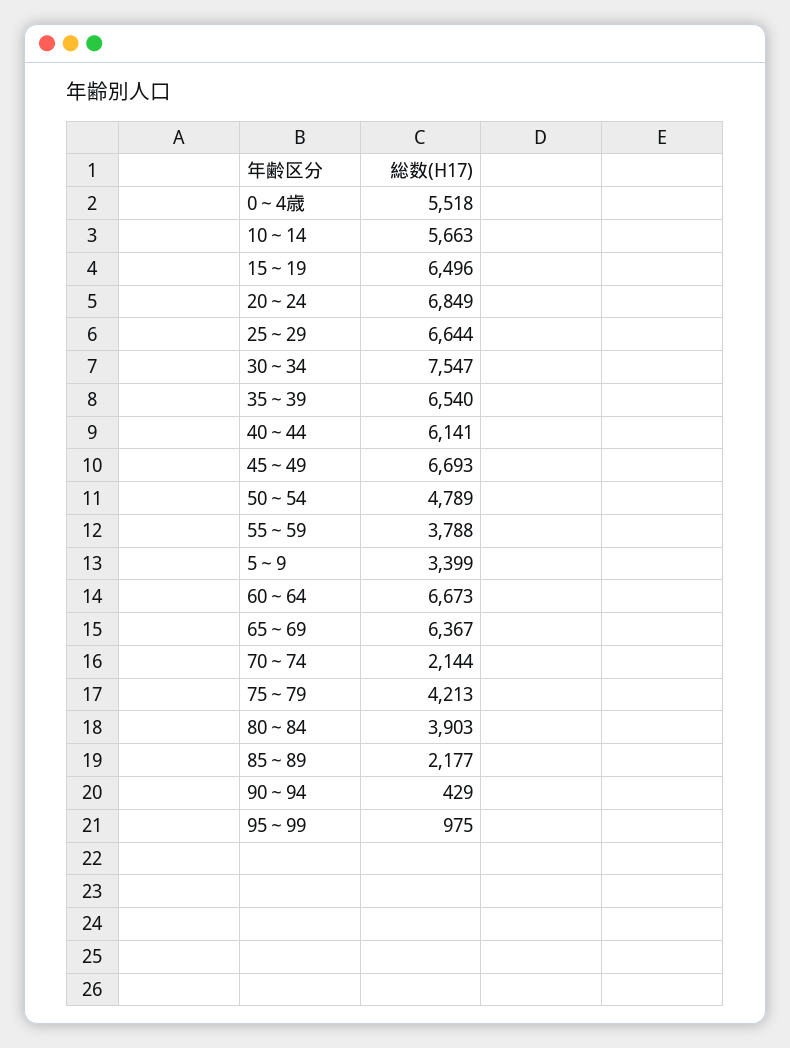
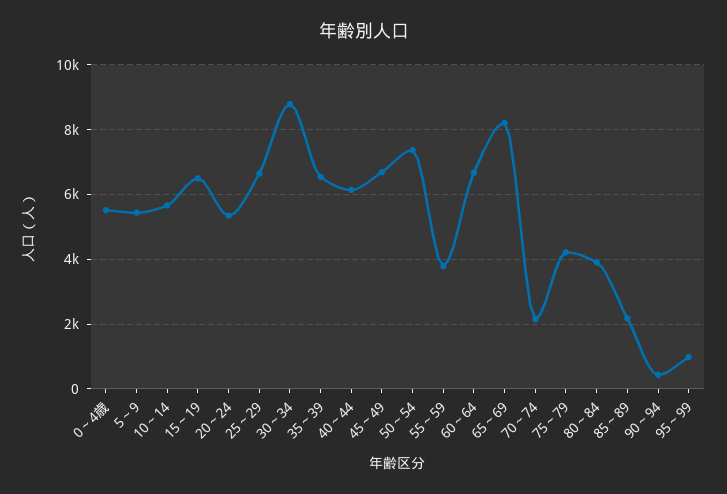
  {
    "0～4歳": 5518,
    "10～14": 5663,
    "15～19": 6496,
-   "20～24": 6849,
+   "20～24": 5400,
    "25～29": 6644,
-   "30～34": 7547,
+   "30～34": 8800,
    "35～39": 6540,
    "40～44": 6141,
    "45～49": 6693,
-   "50～54": 4789,
+   "50～54": 7400,
    "55～59": 3788,
-   "5～9": 3399,
+   "5～9": 5400,
    "60～64": 6673,
-   "65～69": 6367,
+   "65～69": 8200,
    "70～74": 2144,
    "75～79": 4213,
    "80～84": 3903,
    "85～89": 2177,
    "90～94": 429,
    "95～99": 975
  }

